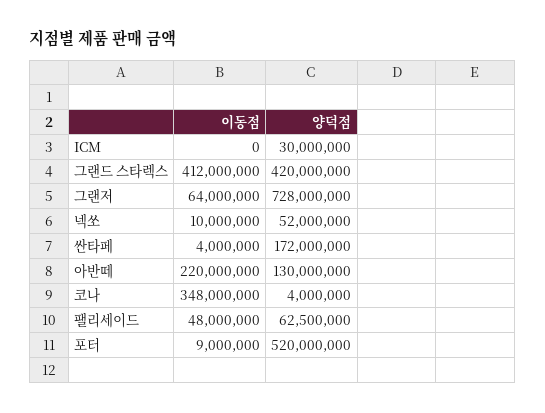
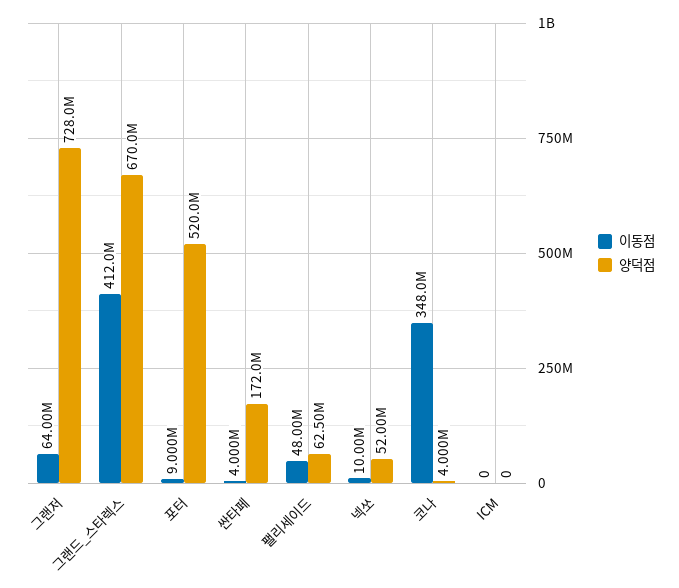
  {
    "이동점": {
      "ICM": 0,
      "그랜드 스타렉스": 412000000,
      "그랜저": 64000000,
      "넥쏘": 10000000,
      "싼타페": 4000000,
-     "아반떼": 220000000,
      "코나": 348000000,
      "팰리세이드": 48000000,
      "포터": 9000000
    },
    "양덕점": {
-     "ICM": 30000000,
+     "ICM": 0,
-     "그랜드 스타렉스": 420000000,
+     "그랜드 스타렉스": 670000000,
      "그랜저": 728000000,
      "넥쏘": 52000000,
      "싼타페": 172000000,
-     "아반떼": 130000000,
      "코나": 4000000,
      "팰리세이드": 62500000,
      "포터": 520000000
    }
  }

